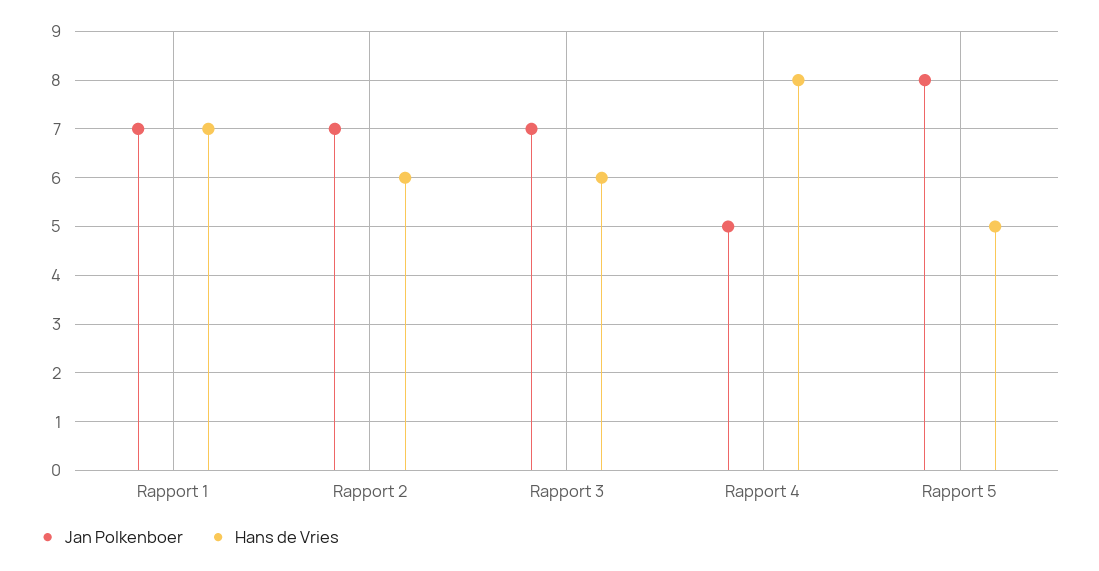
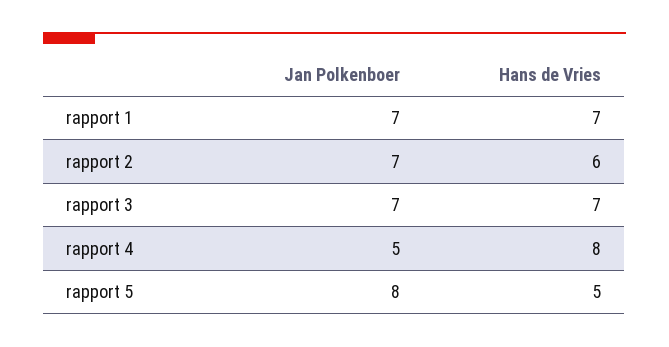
  {
    "Jan Polkenboer": {
      "Rapport 1": 7,
      "Rapport 2": 7,
      "Rapport 3": 7,
      "Rapport 4": 5,
      "Rapport 5": 8
    },
    "Hans de Vries": {
      "Rapport 1": 7,
      "Rapport 2": 6,
-     "Rapport 3": 6,
+     "Rapport 3": 7,
      "Rapport 4": 8,
      "Rapport 5": 5
    }
  }

